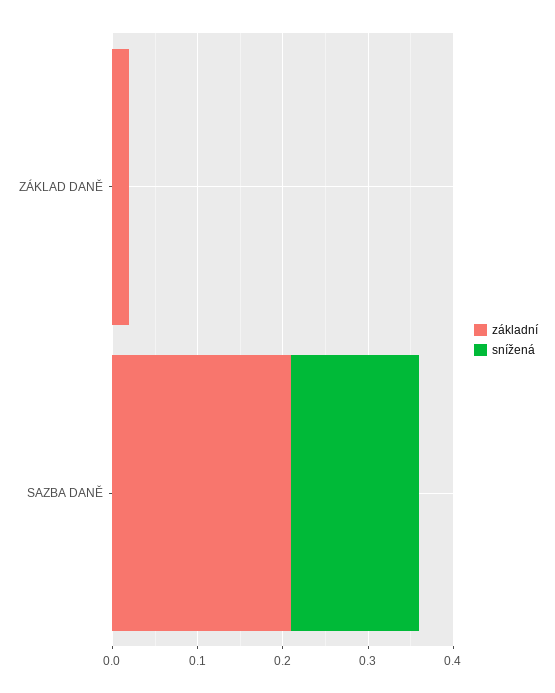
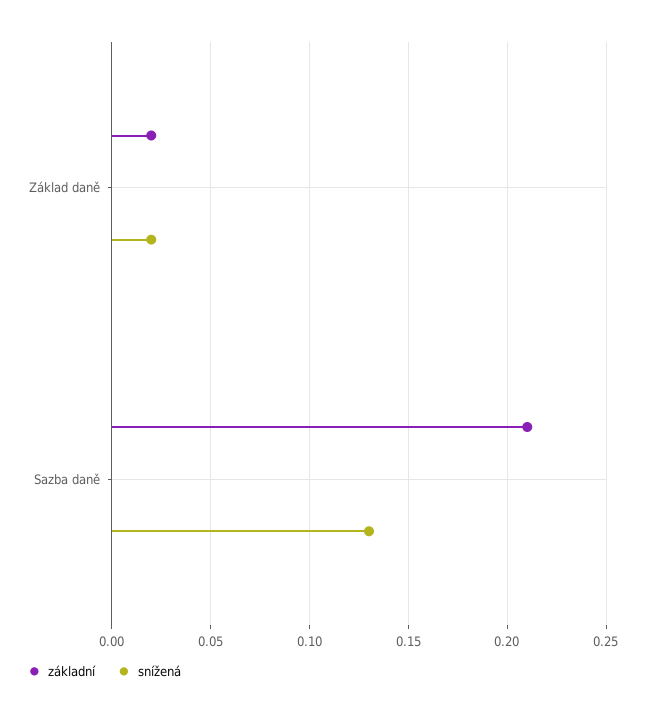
  {
    "základní": {
      "ZÁKLAD DANĚ": 0.02,
      "SAZBA DANĚ": 0.21
    },
    "snížená": {
-     "ZÁKLAD DANĚ": 0,
+     "ZÁKLAD DANĚ": 0.02,
-     "SAZBA DANĚ": 0.15
+     "SAZBA DANĚ": 0.13
    }
  }

